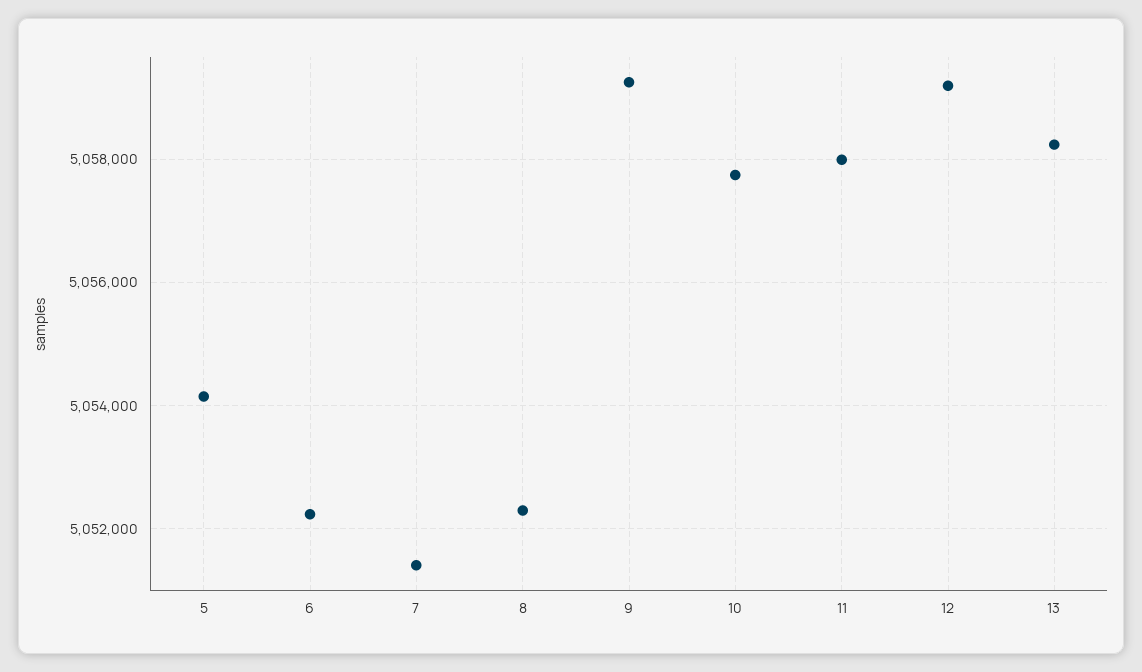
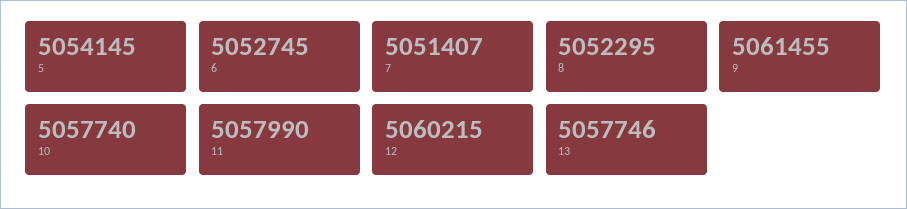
  {
    "5": 5054145,
-   "6": 5052200,
+   "6": 5052745,
    "7": 5051407,
    "8": 5052295,
-   "9": 5059200,
+   "9": 5061455,
    "10": 5057740,
    "11": 5057990,
-   "12": 5059200,
+   "12": 5060215,
-   "13": 5058200
+   "13": 5057746
  }

